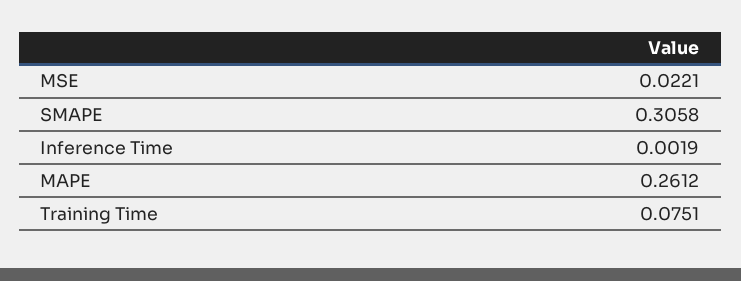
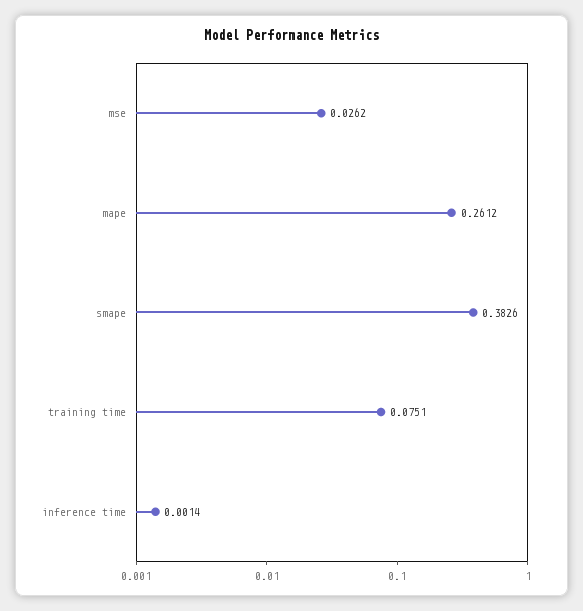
  {
-   "MSE": 0.0221,
+   "MSE": 0.0262,
-   "SMAPE": 0.3058,
+   "SMAPE": 0.3826,
-   "Inference Time": 0.0019,
+   "Inference Time": 0.0014,
    "MAPE": 0.2612,
    "Training Time": 0.0751
  }

